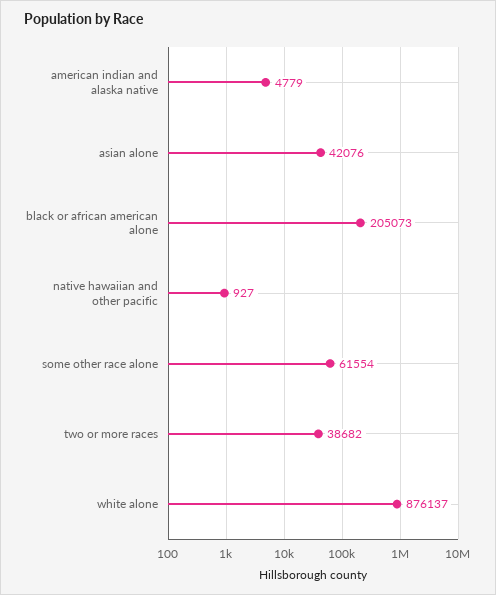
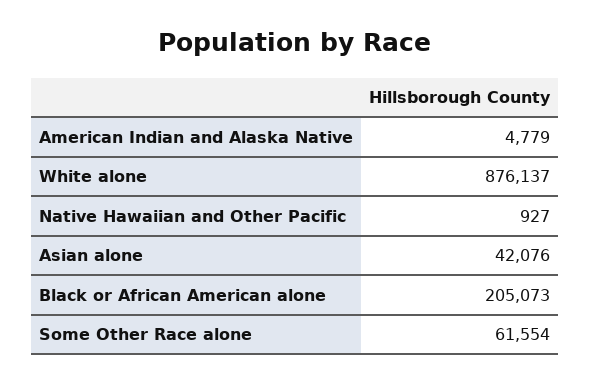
  {
    "american indian and alaska native": 4779,
    "asian alone": 42076,
    "black or african american alone": 205073,
    "native hawaiian and other pacific": 927,
    "some other race alone": 61554,
-   "two or more races": 38682,
    "white alone": 876137
  }

